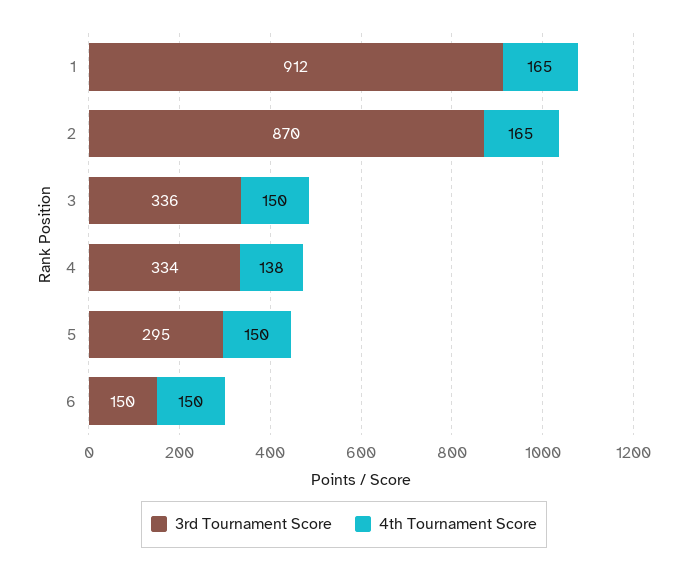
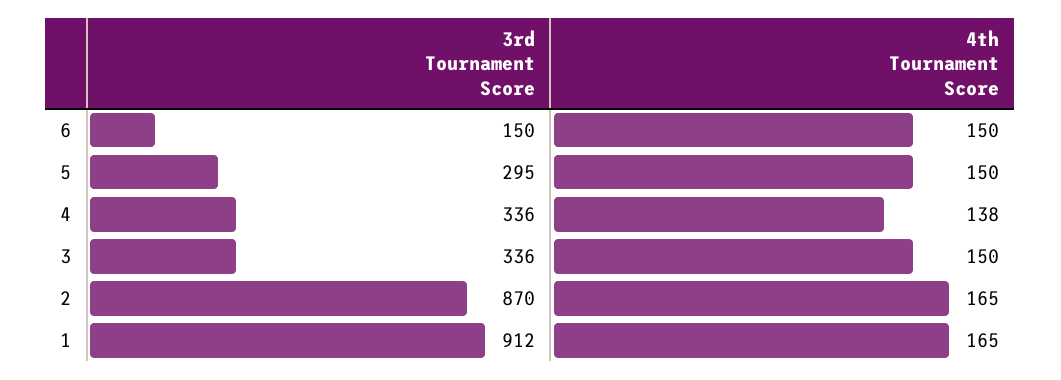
  {
    "3rd Tournament Score": {
      "1": 912,
      "2": 870,
      "3": 336,
-     "4": 334,
+     "4": 336,
      "5": 295,
      "6": 150
    },
    "4th Tournament Score": {
      "1": 165,
      "2": 165,
      "3": 150,
      "4": 138,
      "5": 150,
      "6": 150
    }
  }

